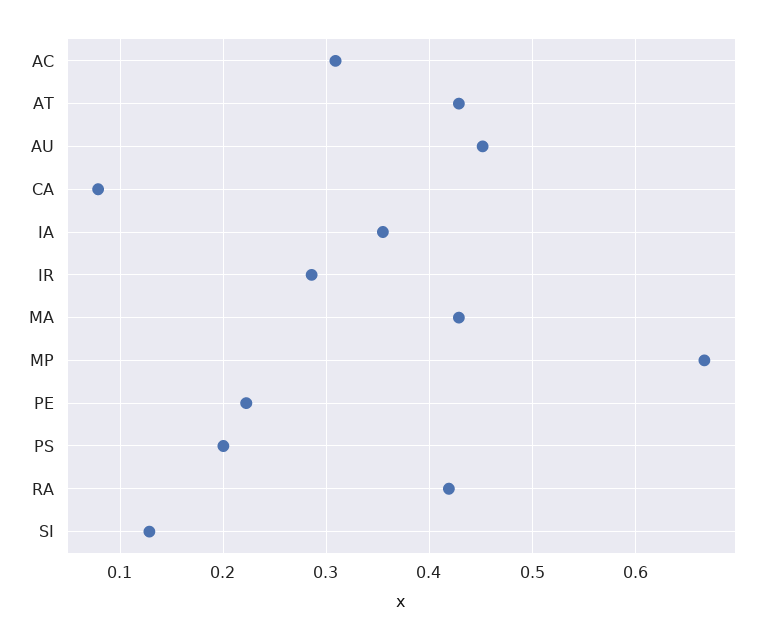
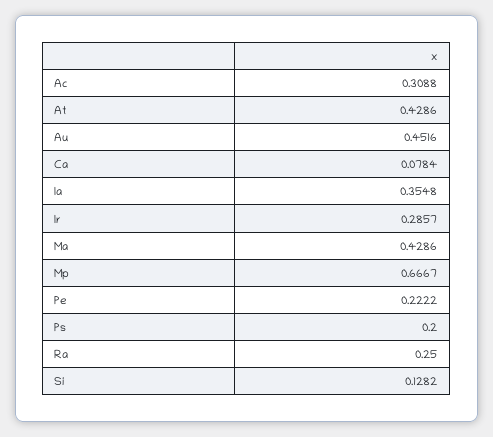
  {
    "AC": 0.3088,
    "AT": 0.4286,
    "AU": 0.4516,
    "CA": 0.0784,
    "IA": 0.3548,
    "IR": 0.2857,
    "MA": 0.4286,
    "MP": 0.6667,
    "PE": 0.2222,
    "PS": 0.2,
-   "RA": 0.42,
+   "RA": 0.25,
    "SI": 0.1282
  }

